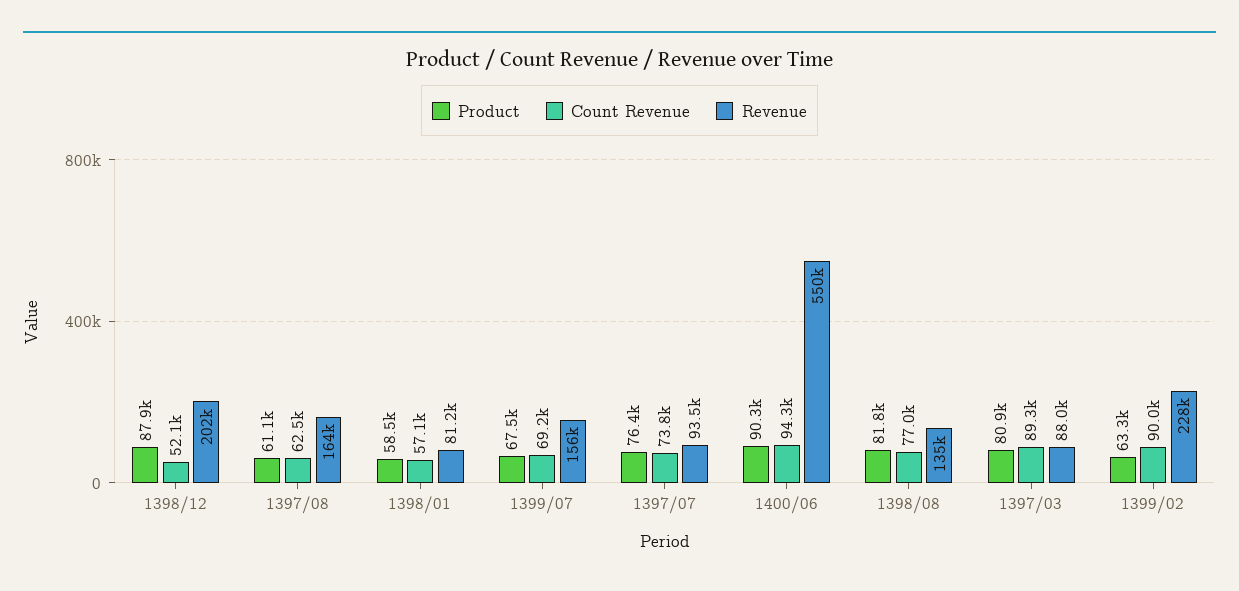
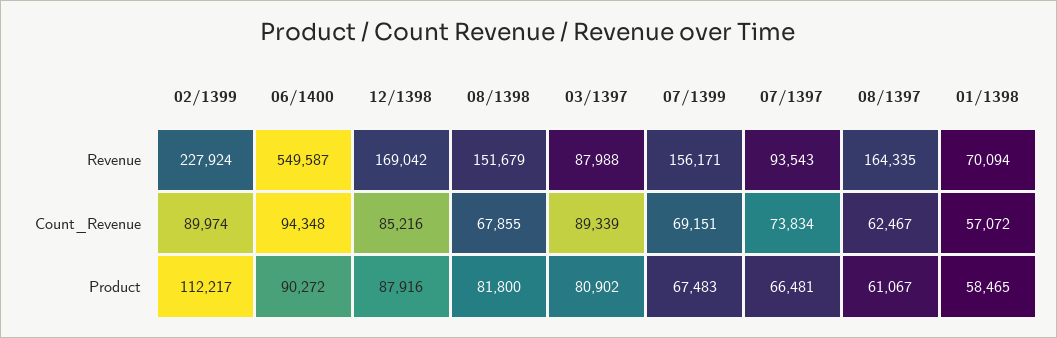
  {
    "Product": {
      "1398/12": 87916,
      "1397/08": 61067,
      "1398/01": 58465,
      "1399/07": 67483,
-     "1397/07": 76400,
+     "1397/07": 66481,
      "1400/06": 90272,
      "1398/08": 81800,
      "1397/03": 80902,
-     "1399/02": 63300
+     "1399/02": 112217
    },
    "Count Revenue": {
-     "1398/12": 52100,
+     "1398/12": 85216,
      "1397/08": 62467,
      "1398/01": 57072,
      "1399/07": 69151,
      "1397/07": 73834,
      "1400/06": 94348,
-     "1398/08": 77000,
+     "1398/08": 67855,
      "1397/03": 89339,
      "1399/02": 89974
    },
    "Revenue": {
-     "1398/12": 202000,
+     "1398/12": 169042,
      "1397/08": 164335,
-     "1398/01": 81200,
+     "1398/01": 70094,
      "1399/07": 156171,
      "1397/07": 93543,
      "1400/06": 549587,
-     "1398/08": 135000,
+     "1398/08": 151679,
      "1397/03": 87988,
      "1399/02": 227924
    }
  }

